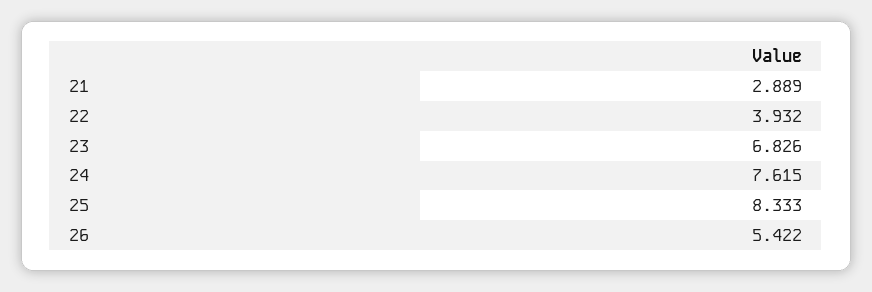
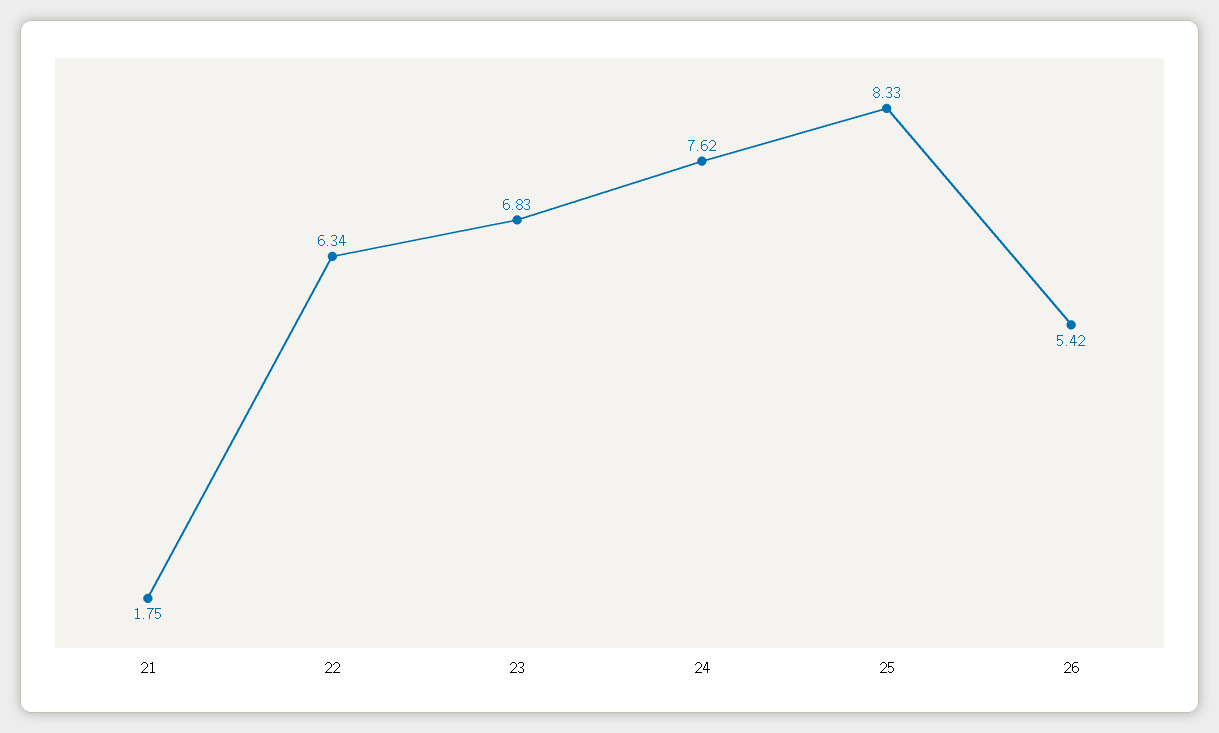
  {
-   "21": 2.889,
+   "21": 1.75,
-   "22": 3.932,
+   "22": 6.34,
    "23": 6.826,
    "24": 7.615,
    "25": 8.333,
    "26": 5.422
  }

